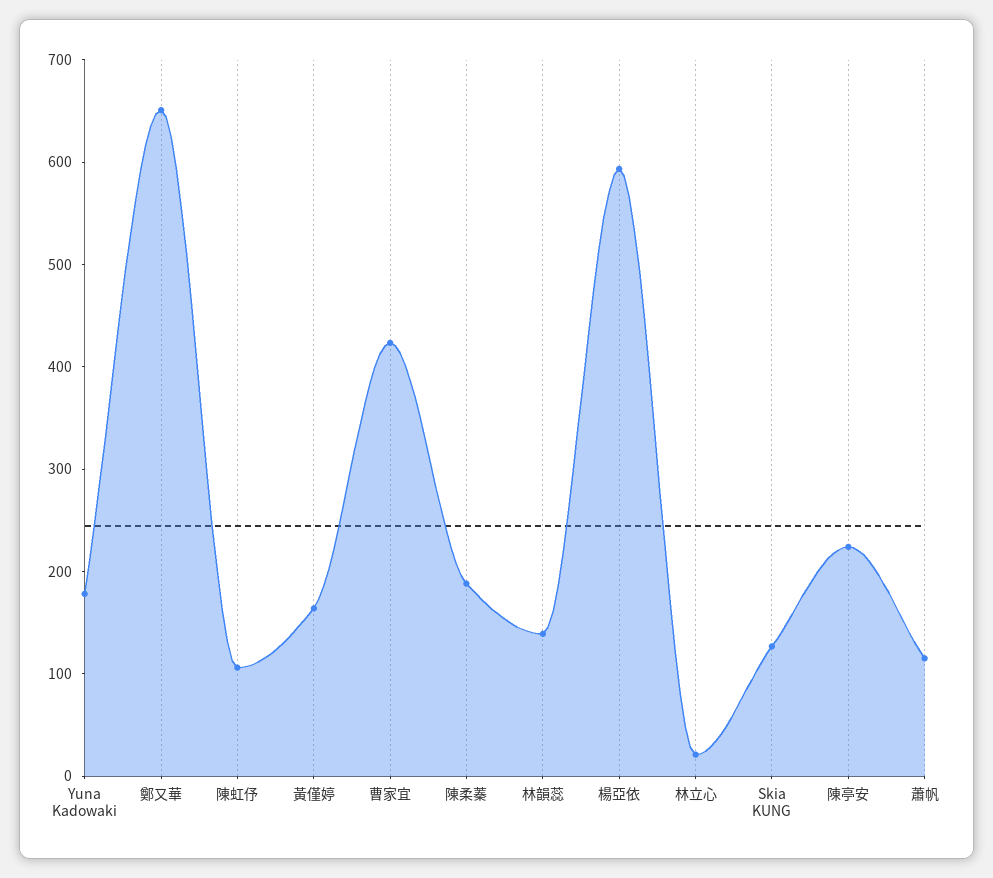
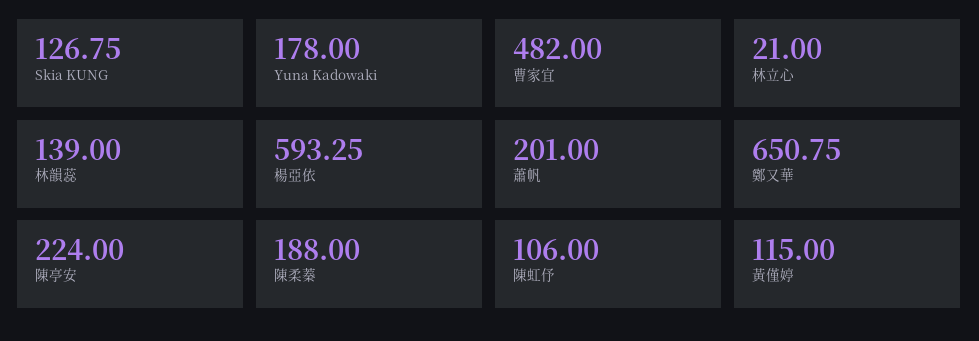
  {
    "Yuna Kadowaki": 178,
    "鄭又華": 650.75,
    "陳虹伃": 106,
-   "黃僅婷": 160,
+   "黃僅婷": 115,
-   "曹家宜": 420,
+   "曹家宜": 482,
    "陳柔蓁": 188,
    "林韻蕊": 139,
    "楊亞依": 593.25,
    "林立心": 21,
    "Skia KUNG": 126.75,
    "陳亭安": 224,
-   "蕭帆": 120
+   "蕭帆": 201
  }

